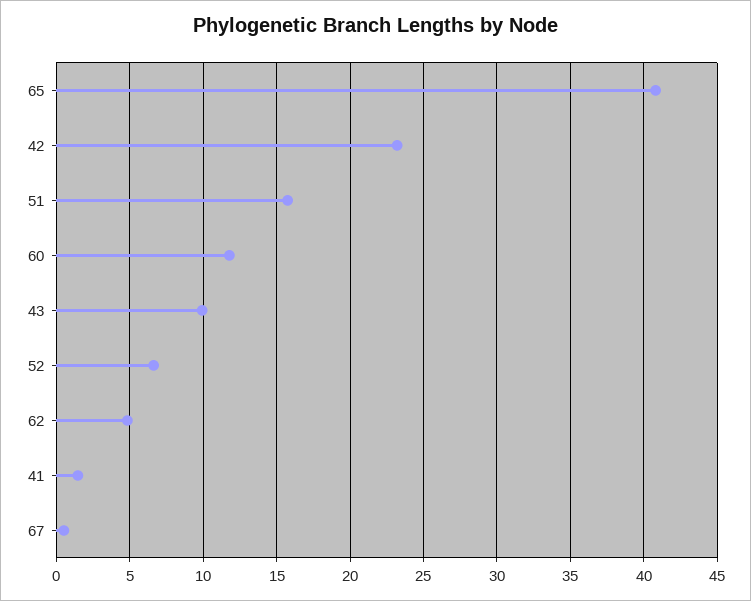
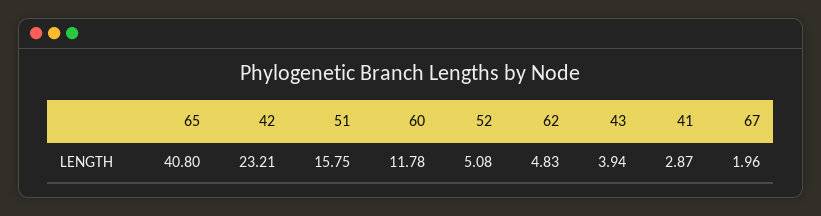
  {
    "65": 40.8,
    "42": 23.21,
    "51": 15.75,
    "60": 11.78,
-   "43": 10,
+   "43": 3.94,
-   "52": 6.5,
+   "52": 5.08,
    "62": 4.83,
-   "41": 1.5,
+   "41": 2.87,
-   "67": 0.5
+   "67": 1.96
  }

